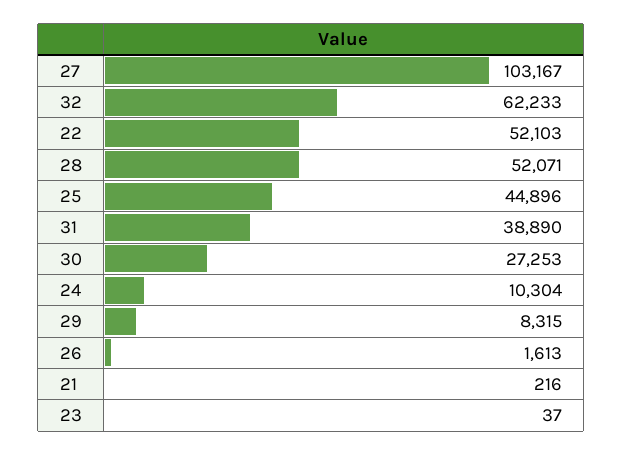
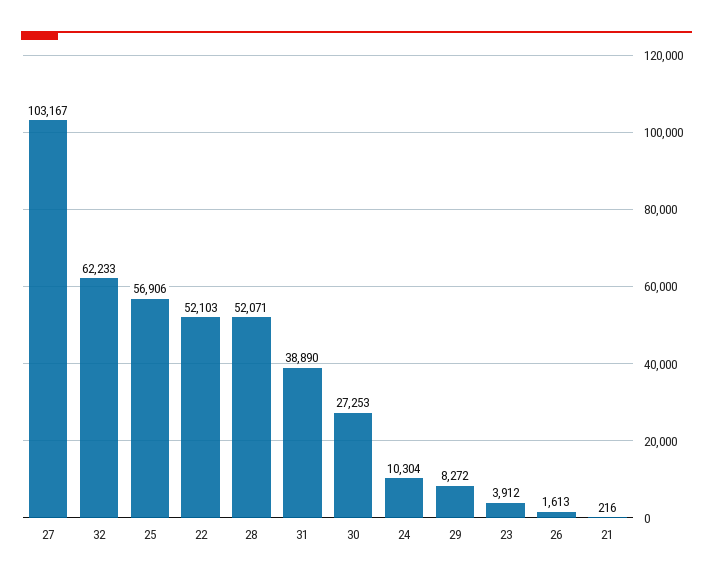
  {
    "27": 103167,
    "32": 62233,
    "22": 52103,
    "28": 52071,
-   "25": 44896,
+   "25": 56906,
    "31": 38890,
    "30": 27253,
    "24": 10304,
-   "29": 8315,
+   "29": 8272,
    "26": 1613,
    "21": 216,
-   "23": 37
+   "23": 3912
  }

